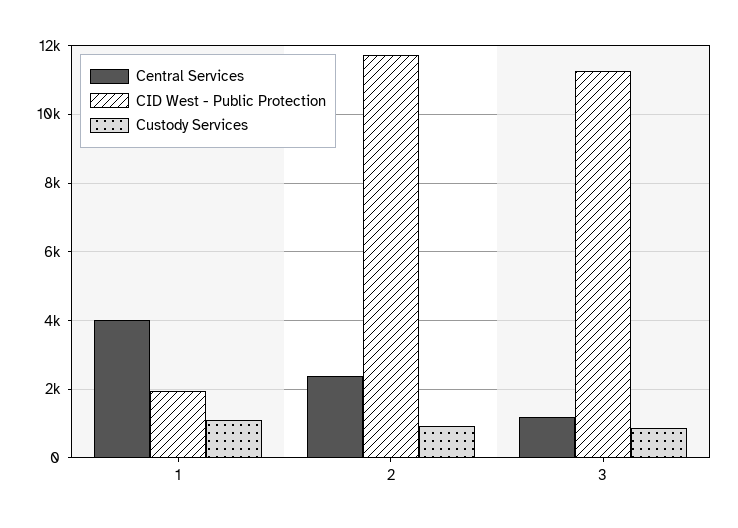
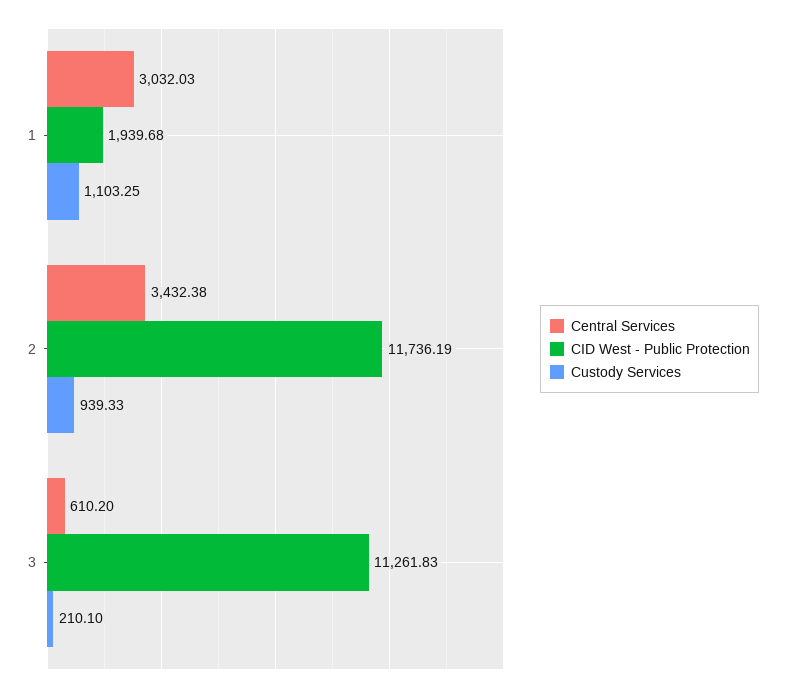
  {
    "Central Services": {
-     "1": 4000,
+     "1": 3032.03,
-     "2": 2400,
+     "2": 3432.38,
-     "3": 1200
+     "3": 610.2
    },
    "CID West - Public Protection": {
      "1": 1939.68,
      "2": 11736.19,
      "3": 11261.83
    },
    "Custody Services": {
      "1": 1103.25,
      "2": 939.33,
-     "3": 800
+     "3": 210.1
    }
  }

